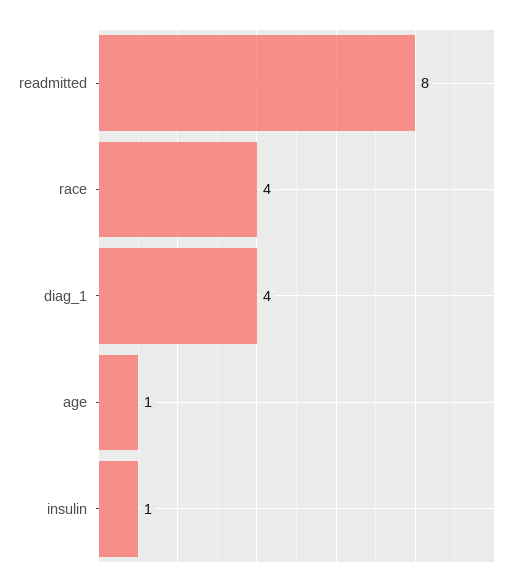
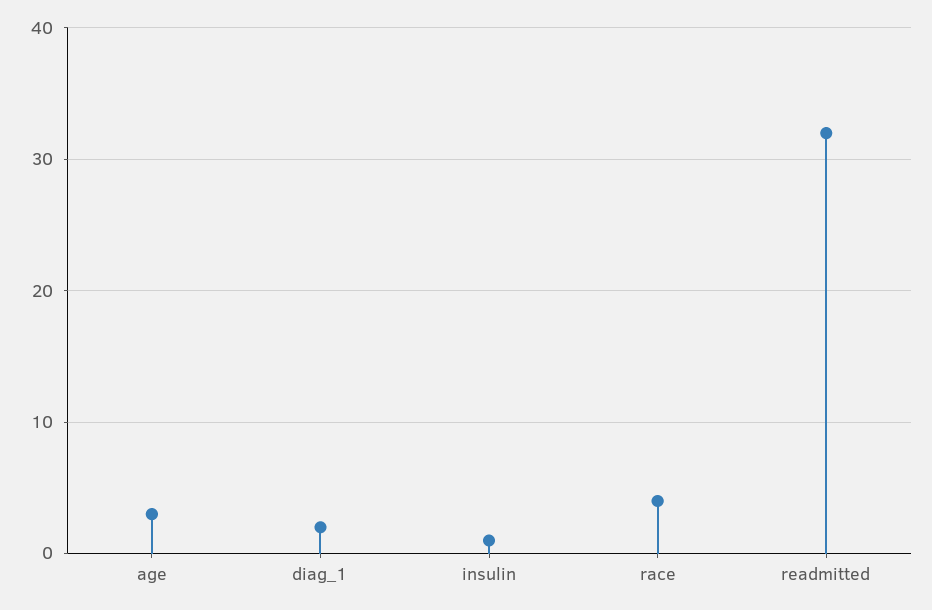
  {
-   "readmitted": 8,
+   "readmitted": 32,
    "race": 4,
-   "diag_1": 4,
+   "diag_1": 2,
-   "age": 1,
+   "age": 3,
    "insulin": 1
  }

